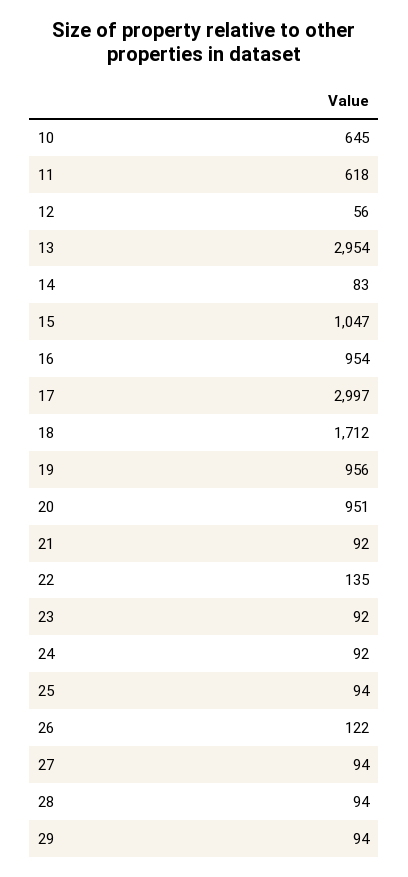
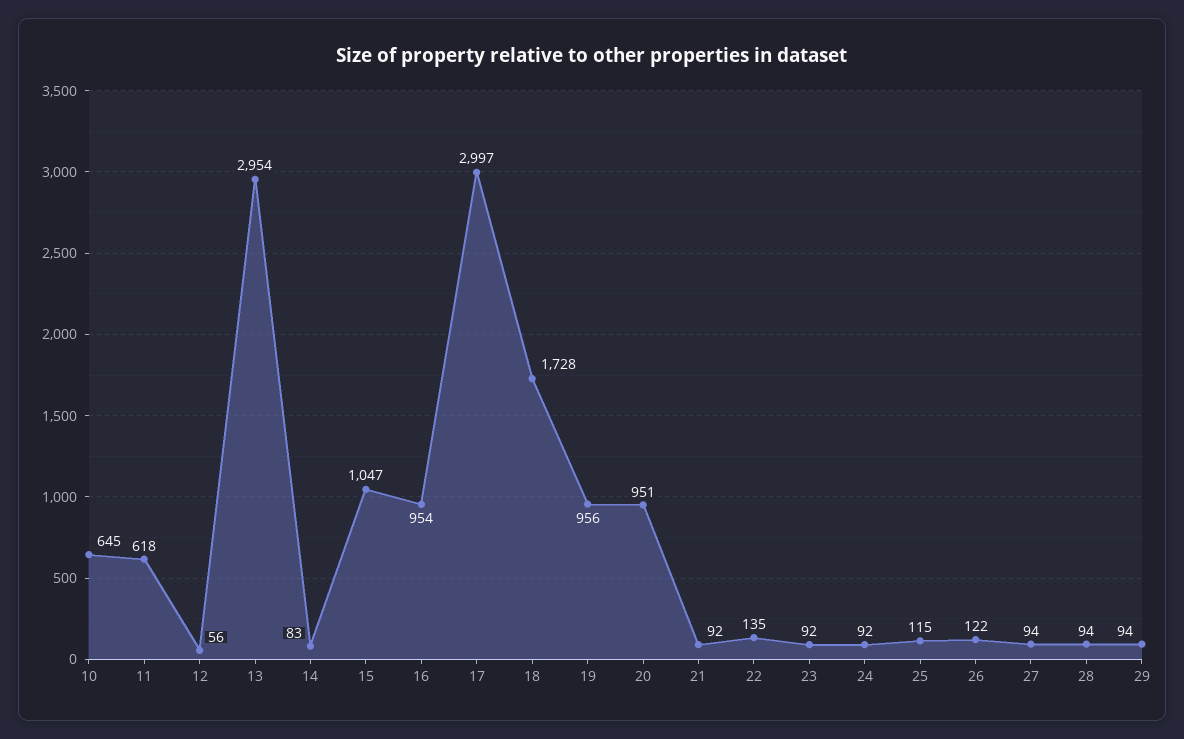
  {
    "10": 645,
    "11": 618,
    "12": 56,
    "13": 2954,
    "14": 83,
    "15": 1047,
    "16": 954,
    "17": 2997,
-   "18": 1712,
+   "18": 1728,
    "19": 956,
    "20": 951,
    "21": 92,
    "22": 135,
    "23": 92,
    "24": 92,
-   "25": 94,
+   "25": 115,
    "26": 122,
    "27": 94,
    "28": 94,
    "29": 94
  }

